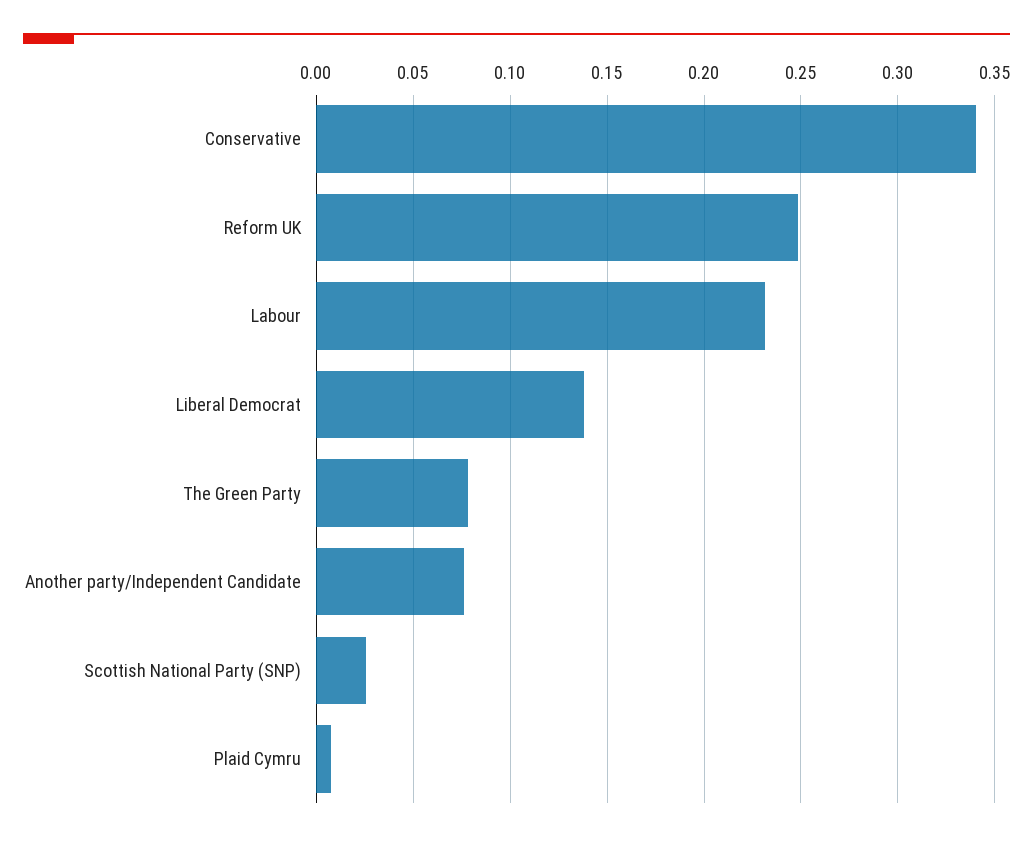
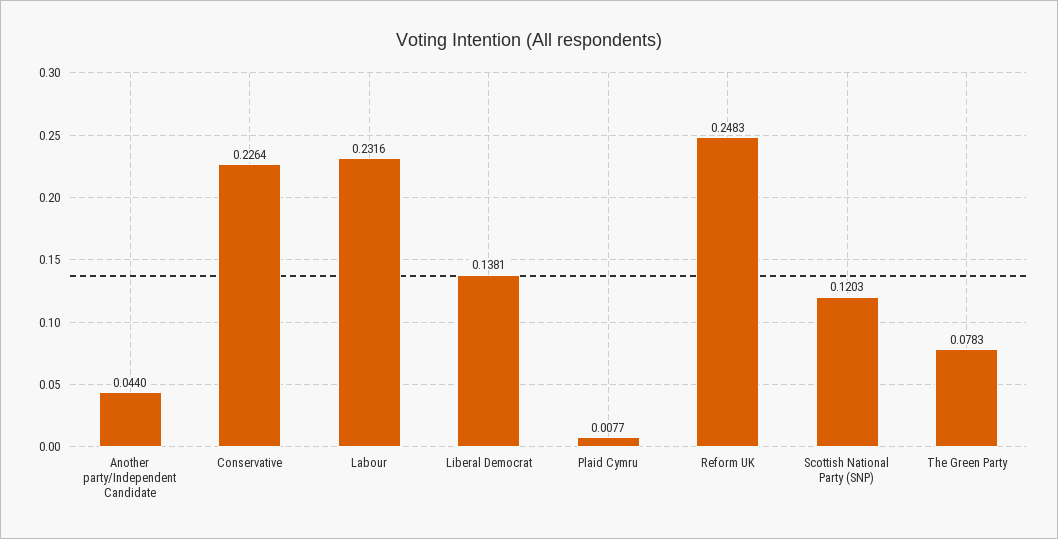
  {
-   "Conservative": 0.34,
+   "Conservative": 0.2264,
    "Reform UK": 0.2483,
    "Labour": 0.2316,
    "Liberal Democrat": 0.1381,
    "The Green Party": 0.0783,
-   "Another party/Independent Candidate": 0.075,
+   "Another party/Independent Candidate": 0.044,
-   "Scottish National Party (SNP)": 0.025,
+   "Scottish National Party (SNP)": 0.1203,
    "Plaid Cymru": 0.0077
  }

